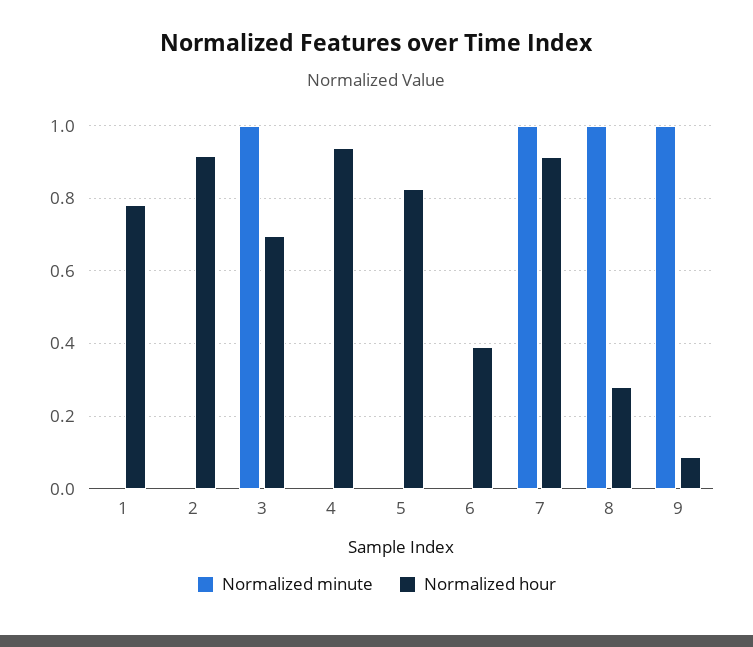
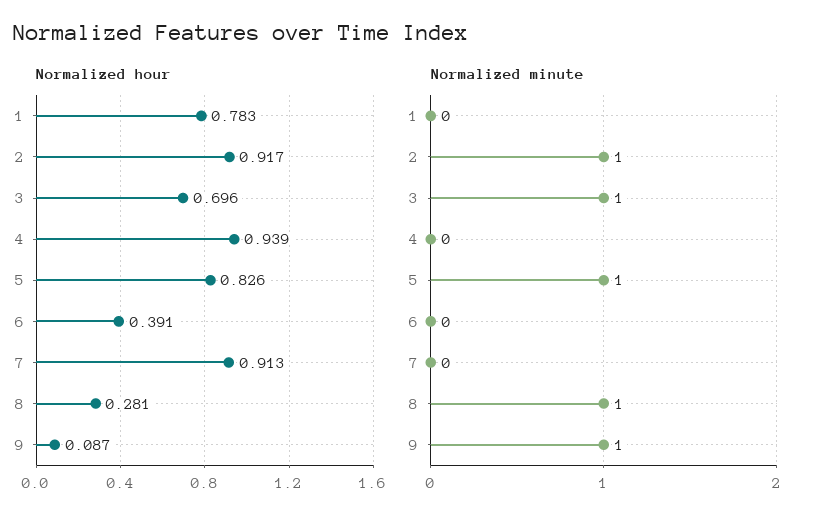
  {
    "Normalized minute": {
      "1": 0,
-     "2": 0,
+     "2": 1,
      "3": 1,
      "4": 0,
-     "5": 0,
+     "5": 1,
      "6": 0,
-     "7": 1,
+     "7": 0,
      "8": 1,
      "9": 1
    },
    "Normalized hour": {
      "1": 0.783,
      "2": 0.917,
      "3": 0.696,
      "4": 0.939,
      "5": 0.826,
      "6": 0.391,
      "7": 0.913,
      "8": 0.281,
      "9": 0.087
    }
  }

